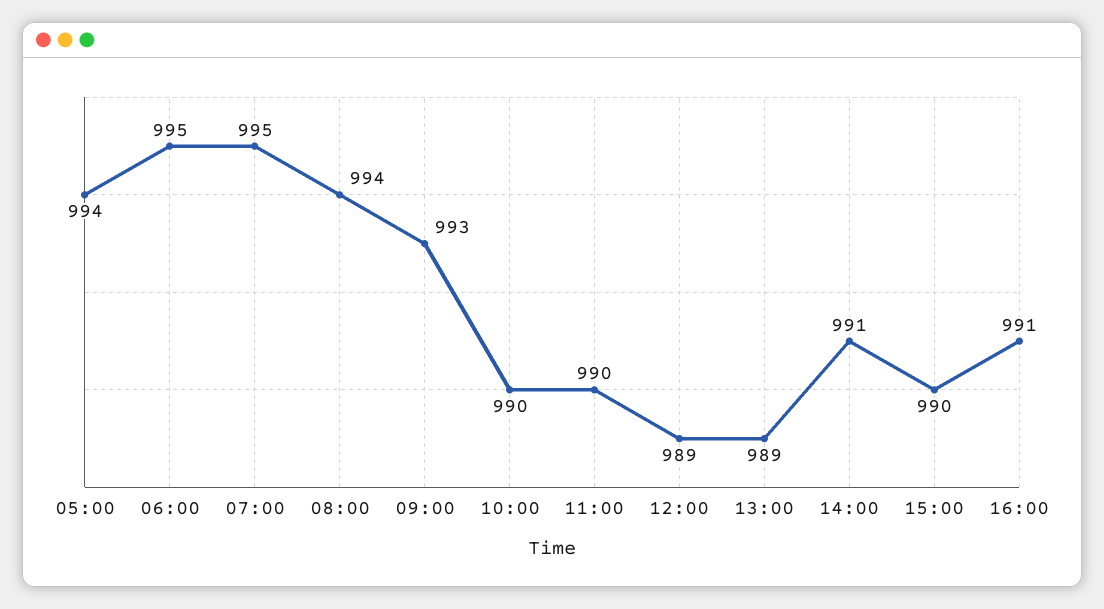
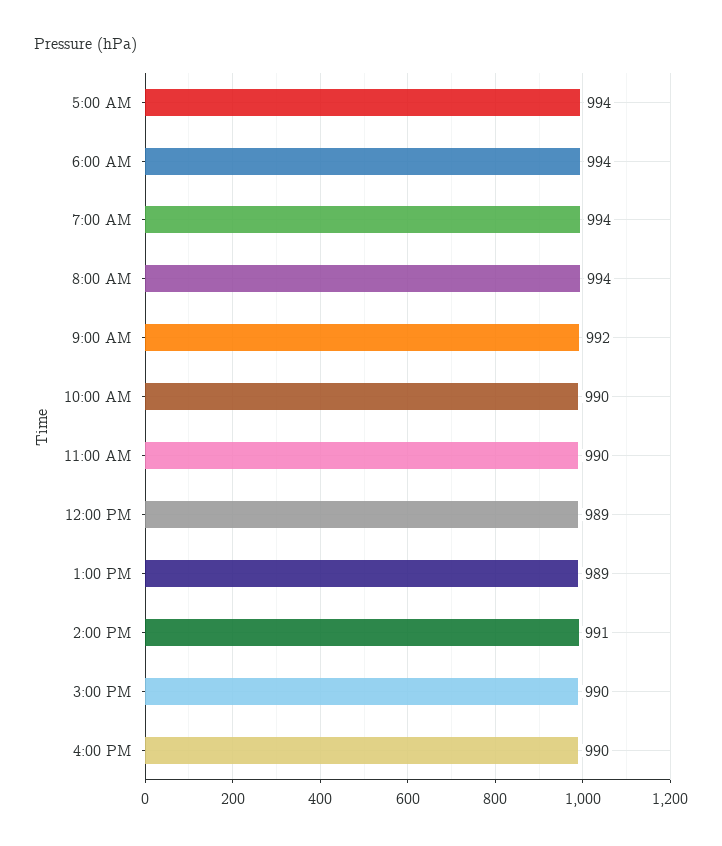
  {
    "05:00": 994,
-   "06:00": 995,
+   "06:00": 994,
-   "07:00": 995,
+   "07:00": 994,
    "08:00": 994,
-   "09:00": 993,
+   "09:00": 992,
    "10:00": 990,
    "11:00": 990,
    "12:00": 989,
    "13:00": 989,
    "14:00": 991,
    "15:00": 990,
-   "16:00": 991
+   "16:00": 990
  }

